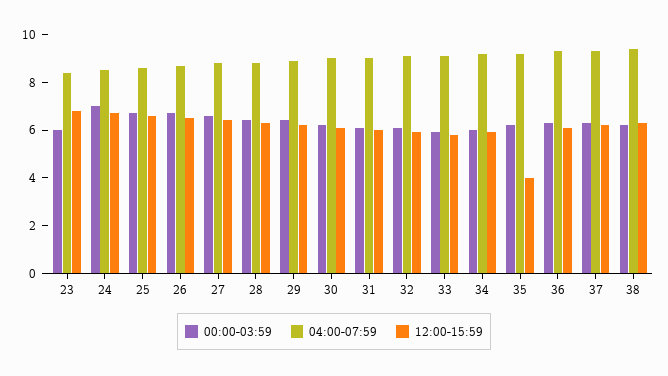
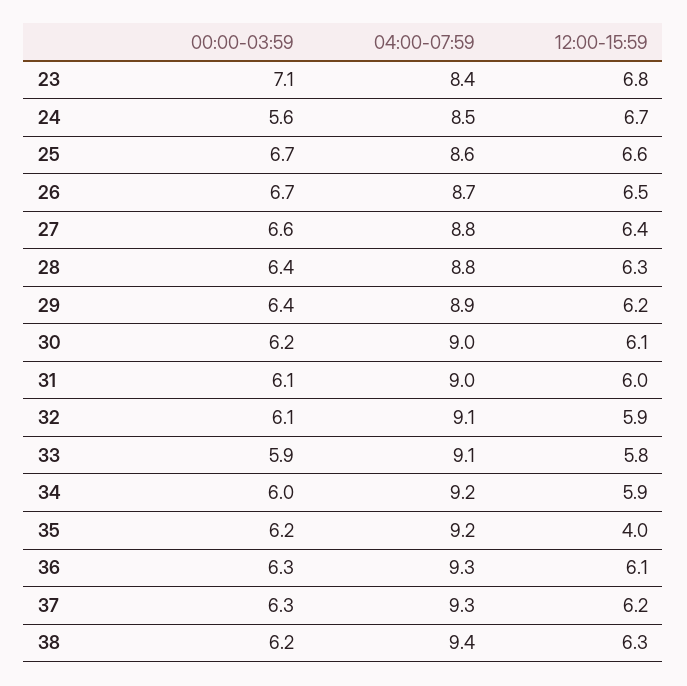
  {
    "00:00-03:59": {
-     "23": 6,
+     "23": 7.1,
-     "24": 7,
+     "24": 5.6,
      "25": 6.7,
      "26": 6.7,
      "27": 6.6,
      "28": 6.4,
      "29": 6.4,
      "30": 6.2,
      "31": 6.1,
      "32": 6.1,
      "33": 5.9,
      "34": 6,
      "35": 6.2,
      "36": 6.3,
      "37": 6.3,
      "38": 6.2
    },
    "04:00-07:59": {
      "23": 8.4,
      "24": 8.5,
      "25": 8.6,
      "26": 8.7,
      "27": 8.8,
      "28": 8.8,
      "29": 8.9,
      "30": 9,
      "31": 9,
      "32": 9.1,
      "33": 9.1,
      "34": 9.2,
      "35": 9.2,
      "36": 9.3,
      "37": 9.3,
      "38": 9.4
    },
    "12:00-15:59": {
      "23": 6.8,
      "24": 6.7,
      "25": 6.6,
      "26": 6.5,
      "27": 6.4,
      "28": 6.3,
      "29": 6.2,
      "30": 6.1,
      "31": 6,
      "32": 5.9,
      "33": 5.8,
      "34": 5.9,
      "35": 4,
      "36": 6.1,
      "37": 6.2,
      "38": 6.3
    }
  }

